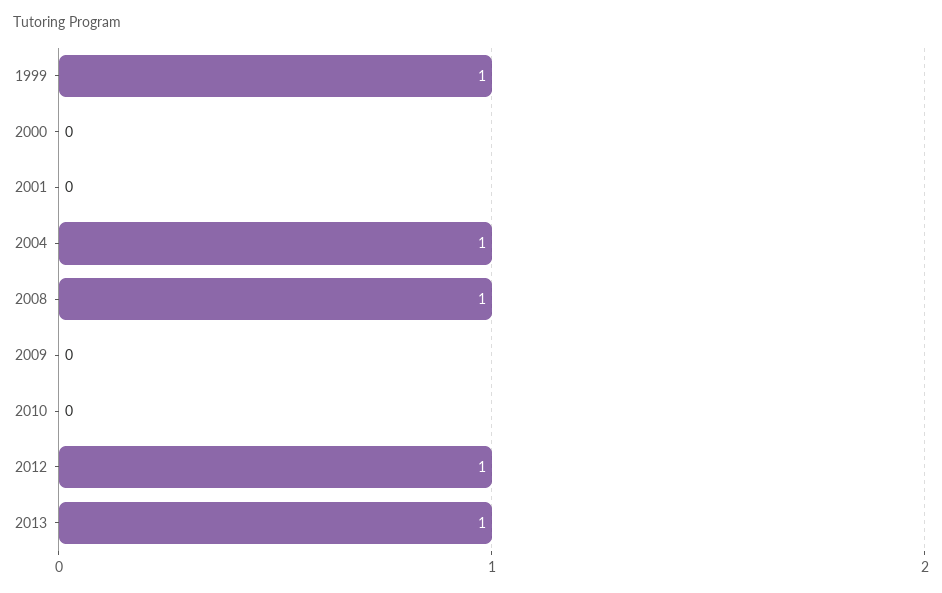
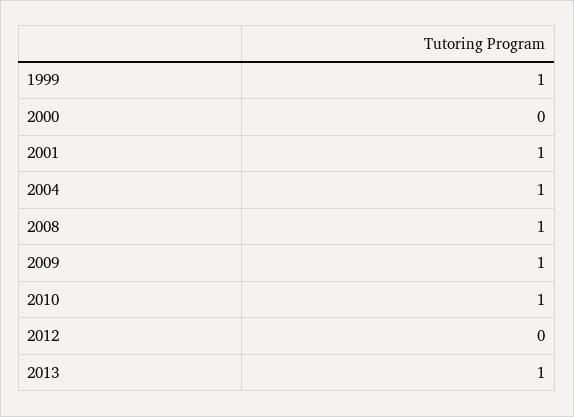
  {
    "1999": 1,
    "2000": 0,
-   "2001": 0,
+   "2001": 1,
    "2004": 1,
    "2008": 1,
-   "2009": 0,
+   "2009": 1,
-   "2010": 0,
+   "2010": 1,
-   "2012": 1,
+   "2012": 0,
    "2013": 1
  }

